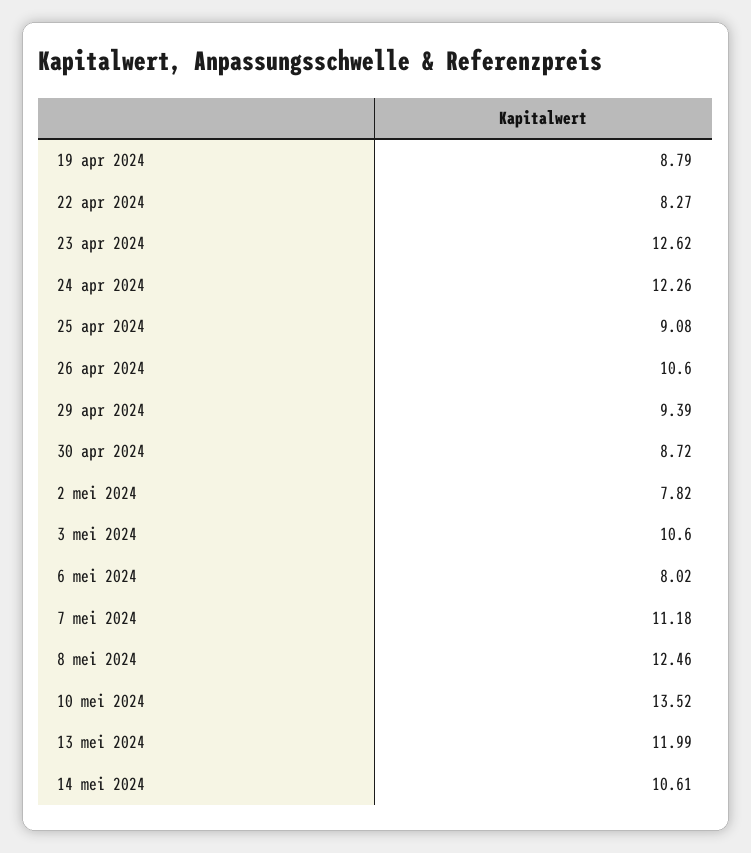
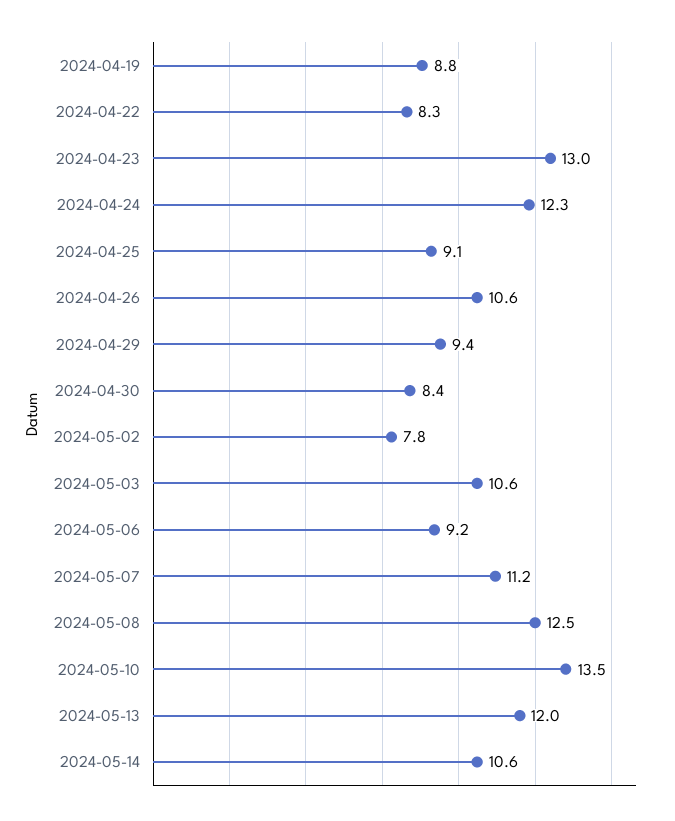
  {
    "19 apr 2024": 8.79,
    "22 apr 2024": 8.27,
-   "23 apr 2024": 12.62,
+   "23 apr 2024": 13,
    "24 apr 2024": 12.26,
    "25 apr 2024": 9.08,
    "26 apr 2024": 10.6,
    "29 apr 2024": 9.39,
-   "30 apr 2024": 8.72,
+   "30 apr 2024": 8.4,
    "2 mei 2024": 7.82,
    "3 mei 2024": 10.6,
-   "6 mei 2024": 8.02,
+   "6 mei 2024": 9.2,
    "7 mei 2024": 11.18,
    "8 mei 2024": 12.46,
    "10 mei 2024": 13.52,
    "13 mei 2024": 11.99,
    "14 mei 2024": 10.61
  }

